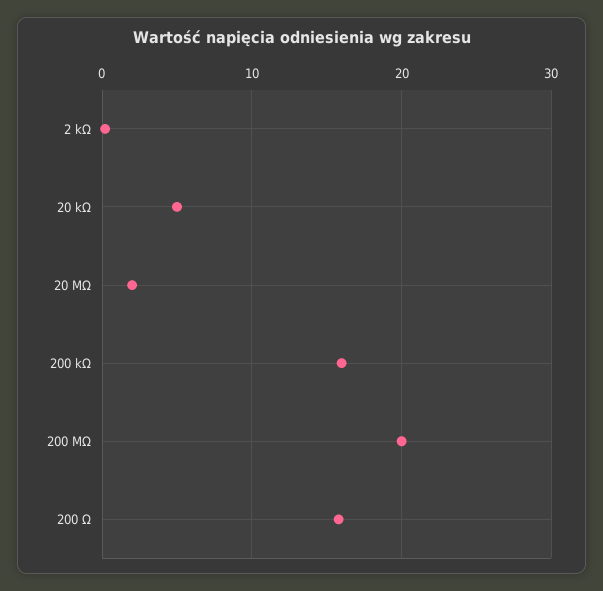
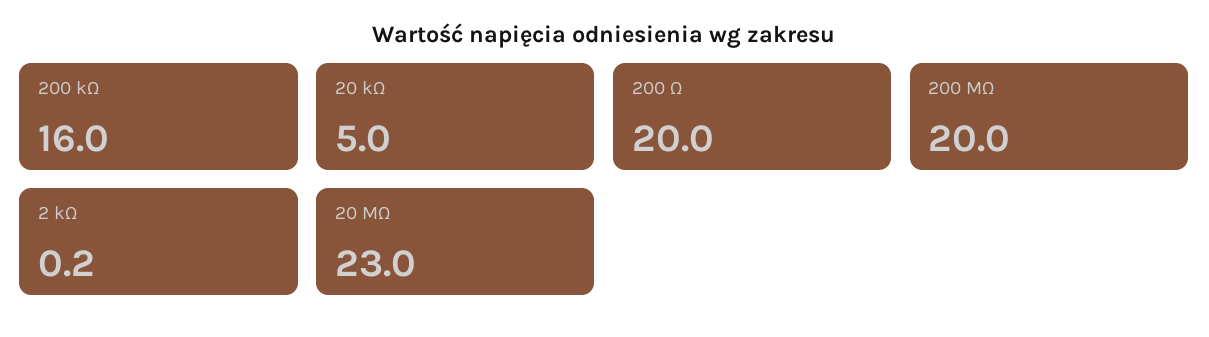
  {
    "2 kΩ": 0.2,
    "20 kΩ": 5,
-   "20 MΩ": 2,
+   "20 MΩ": 23,
    "200 kΩ": 16,
    "200 MΩ": 20,
-   "200 Ω": 16
+   "200 Ω": 20
  }

